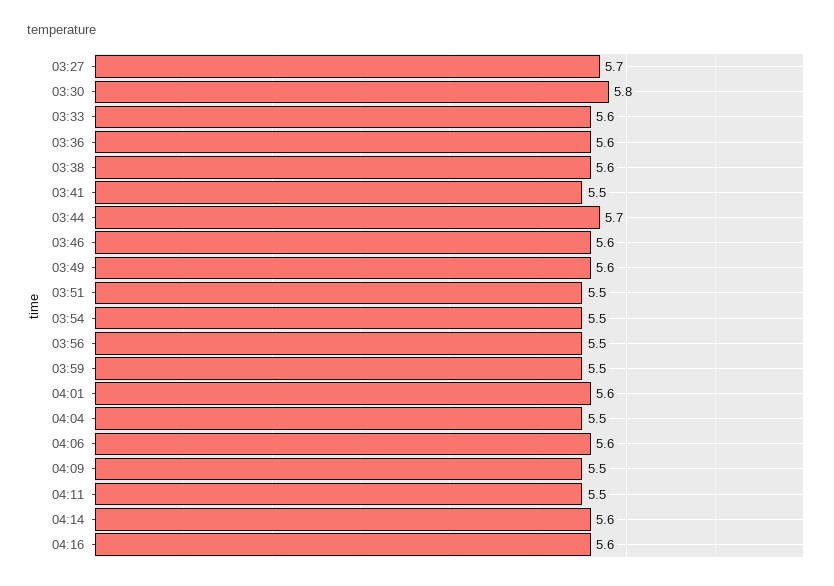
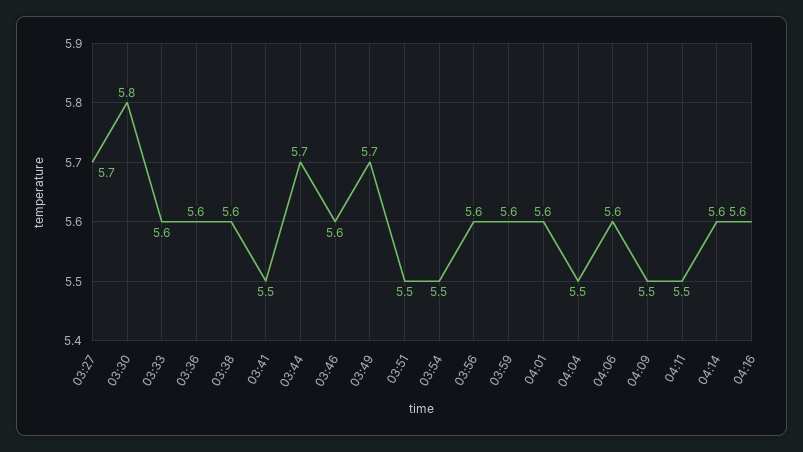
  {
    "03:27": 5.7,
    "03:30": 5.8,
    "03:33": 5.6,
    "03:36": 5.6,
    "03:38": 5.6,
    "03:41": 5.5,
    "03:44": 5.7,
    "03:46": 5.6,
-   "03:49": 5.6,
+   "03:49": 5.7,
    "03:51": 5.5,
    "03:54": 5.5,
-   "03:56": 5.5,
+   "03:56": 5.6,
-   "03:59": 5.5,
+   "03:59": 5.6,
    "04:01": 5.6,
    "04:04": 5.5,
    "04:06": 5.6,
    "04:09": 5.5,
    "04:11": 5.5,
    "04:14": 5.6,
    "04:16": 5.6
  }

